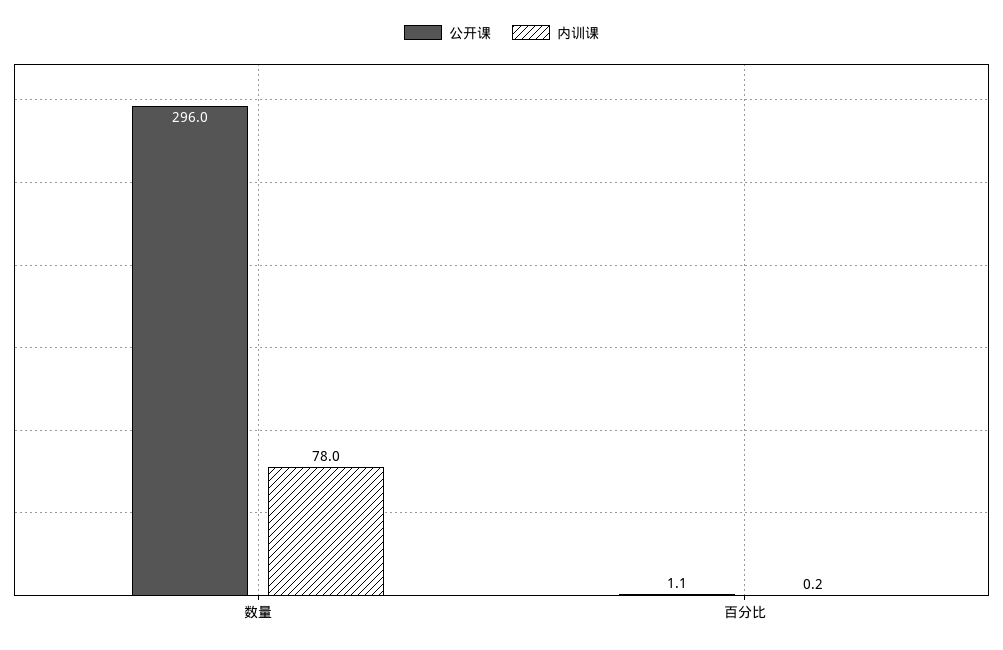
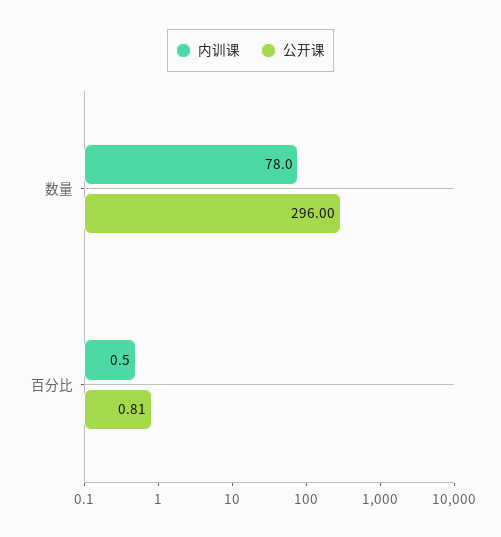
  {
    "公开课": {
      "数量": 296,
-     "百分比": 1.1
+     "百分比": 0.81
    },
    "内训课": {
      "数量": 78,
-     "百分比": 0.2
+     "百分比": 0.5
    }
  }

